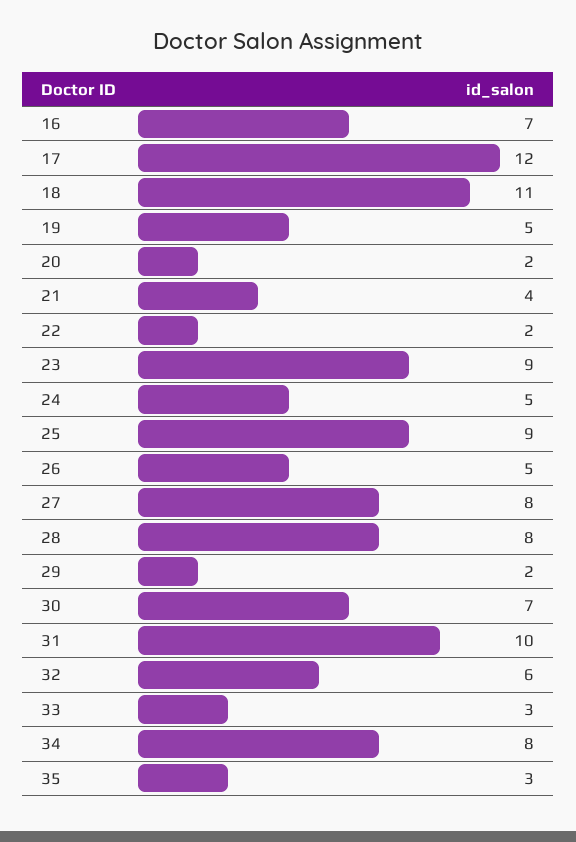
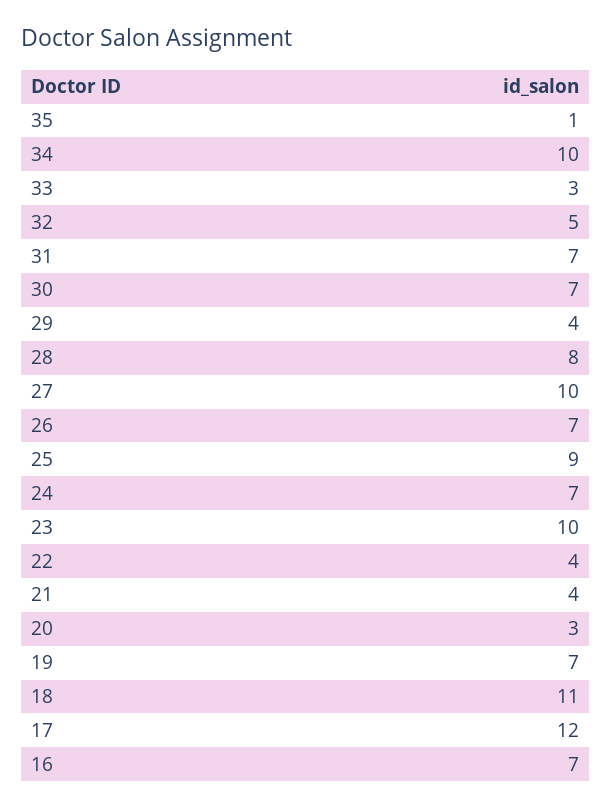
  {
    "16": 7,
    "17": 12,
    "18": 11,
-   "19": 5,
+   "19": 7,
-   "20": 2,
+   "20": 3,
    "21": 4,
-   "22": 2,
+   "22": 4,
-   "23": 9,
+   "23": 10,
-   "24": 5,
+   "24": 7,
    "25": 9,
-   "26": 5,
+   "26": 7,
-   "27": 8,
+   "27": 10,
    "28": 8,
-   "29": 2,
+   "29": 4,
    "30": 7,
-   "31": 10,
+   "31": 7,
-   "32": 6,
+   "32": 5,
    "33": 3,
-   "34": 8,
+   "34": 10,
-   "35": 3
+   "35": 1
  }

